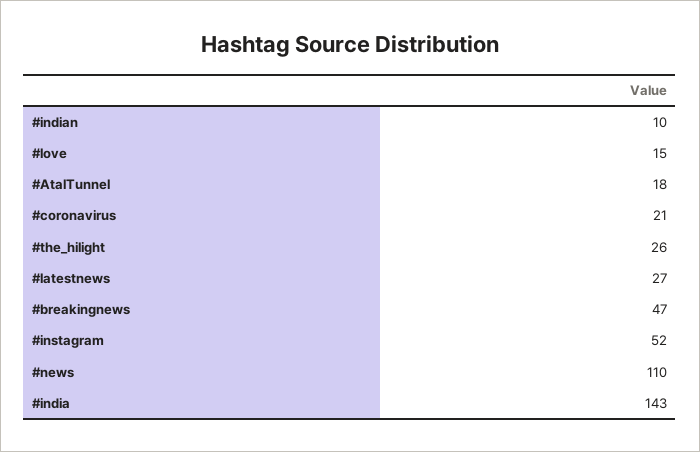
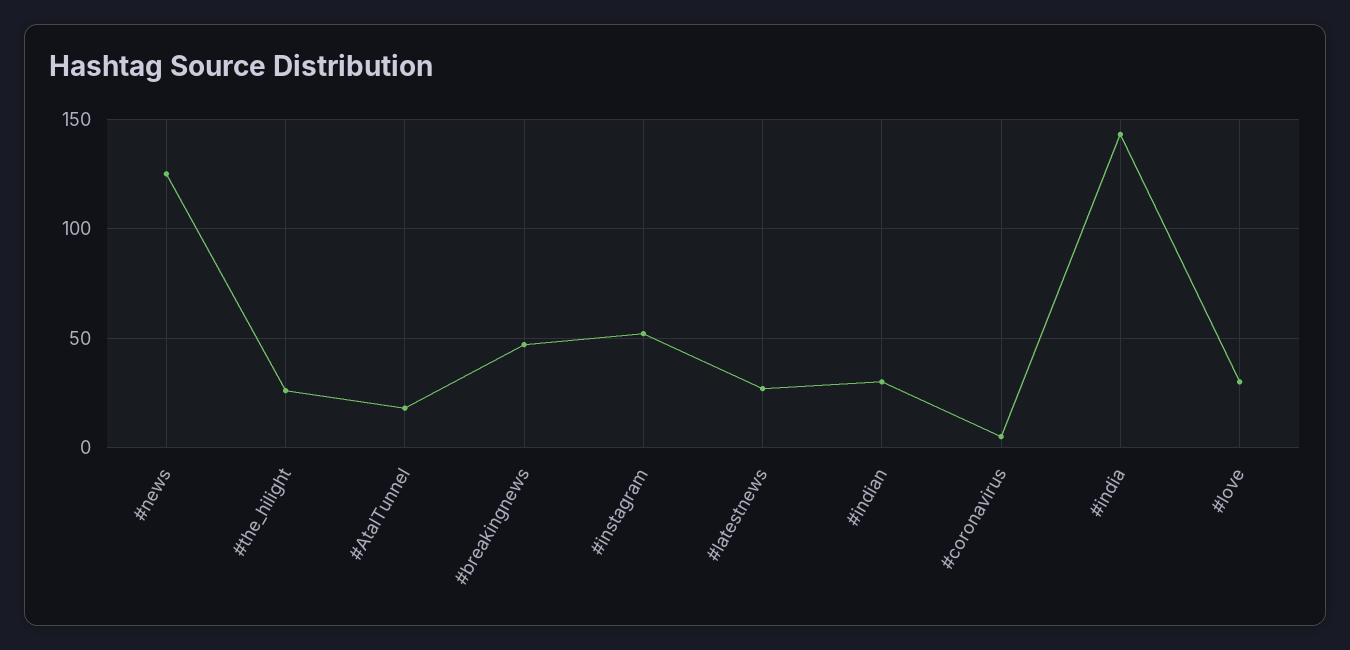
  {
-   "#indian": 10,
+   "#indian": 30,
-   "#love": 15,
+   "#love": 30,
    "#AtalTunnel": 18,
-   "#coronavirus": 21,
+   "#coronavirus": 5,
    "#the_hilight": 26,
    "#latestnews": 27,
    "#breakingnews": 47,
    "#instagram": 52,
-   "#news": 110,
+   "#news": 125,
    "#india": 143
  }

